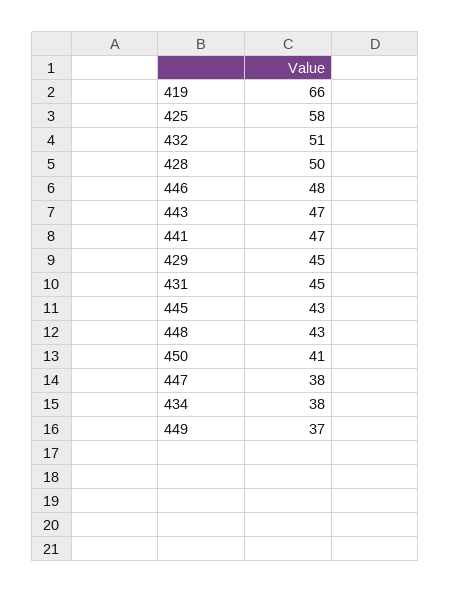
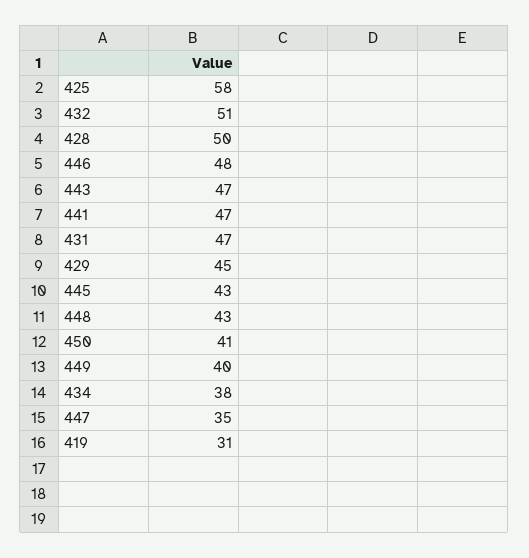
  {
-   "419": 66,
+   "419": 31,
    "425": 58,
    "432": 51,
    "428": 50,
    "446": 48,
    "443": 47,
    "441": 47,
    "429": 45,
-   "431": 45,
+   "431": 47,
    "445": 43,
    "448": 43,
    "450": 41,
-   "447": 38,
+   "447": 35,
    "434": 38,
-   "449": 37
+   "449": 40
  }

